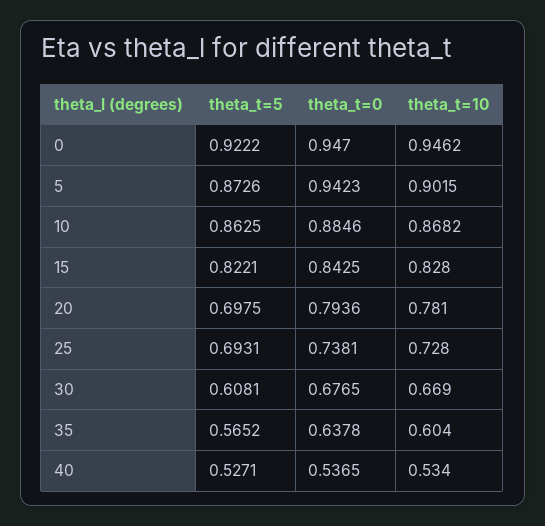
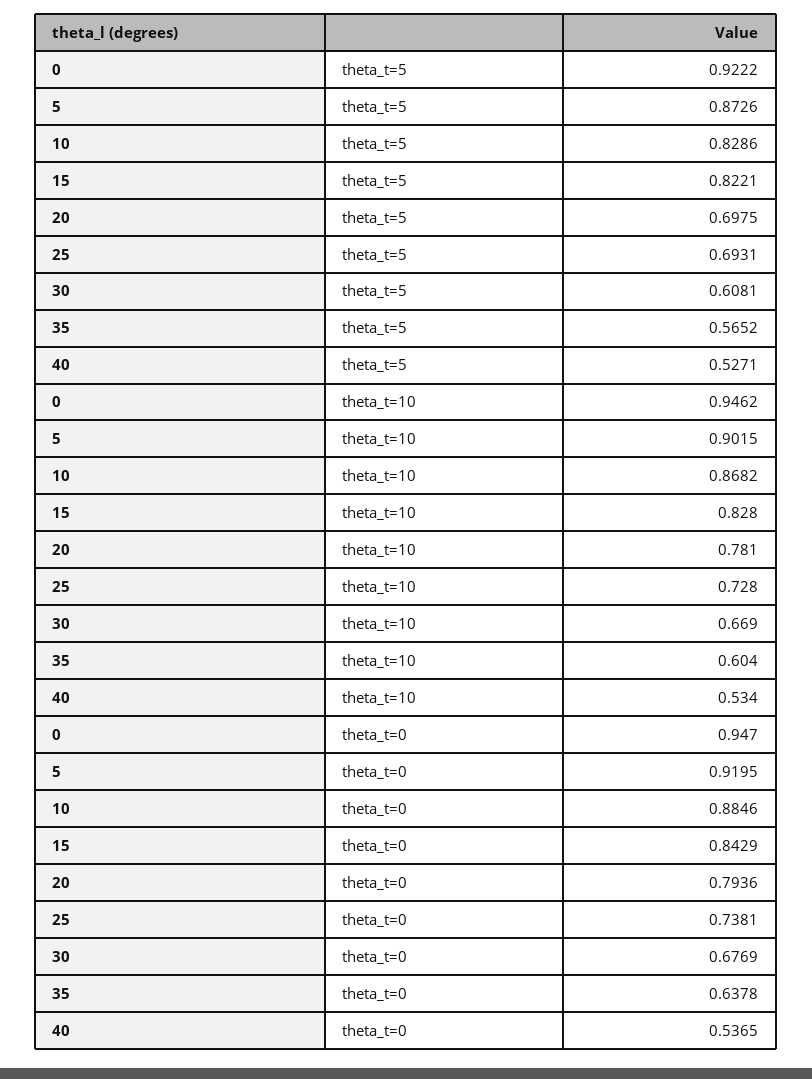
  {
    "theta_t=5": {
      "0": 0.9222,
      "5": 0.8726,
-     "10": 0.8625,
+     "10": 0.8286,
      "15": 0.8221,
      "20": 0.6975,
      "25": 0.6931,
      "30": 0.6081,
      "35": 0.5652,
      "40": 0.5271
    },
    "theta_t=0": {
      "0": 0.947,
-     "5": 0.9423,
+     "5": 0.9195,
      "10": 0.8846,
-     "15": 0.8425,
+     "15": 0.8429,
      "20": 0.7936,
      "25": 0.7381,
-     "30": 0.6765,
+     "30": 0.6769,
      "35": 0.6378,
      "40": 0.5365
    },
    "theta_t=10": {
      "0": 0.9462,
      "5": 0.9015,
      "10": 0.8682,
      "15": 0.828,
      "20": 0.781,
      "25": 0.728,
      "30": 0.669,
      "35": 0.604,
      "40": 0.534
    }
  }

